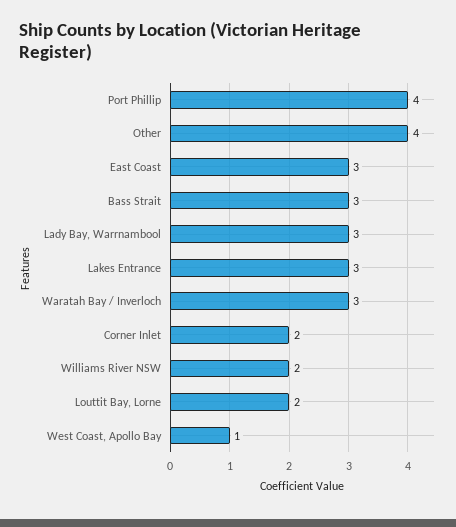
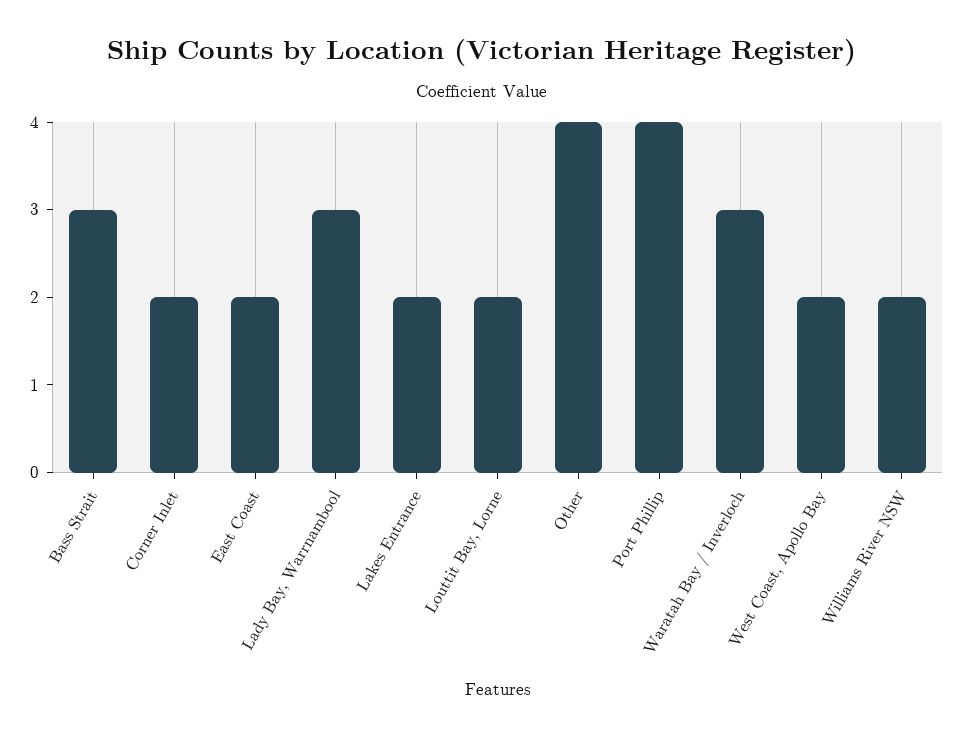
  {
    "Port Phillip": 4,
    "Other": 4,
-   "East Coast": 3,
+   "East Coast": 2,
    "Bass Strait": 3,
    "Lady Bay, Warrnambool": 3,
-   "Lakes Entrance": 3,
+   "Lakes Entrance": 2,
    "Waratah Bay / Inverloch": 3,
    "Corner Inlet": 2,
    "Williams River NSW": 2,
    "Louttit Bay, Lorne": 2,
-   "West Coast, Apollo Bay": 1
+   "West Coast, Apollo Bay": 2
  }

